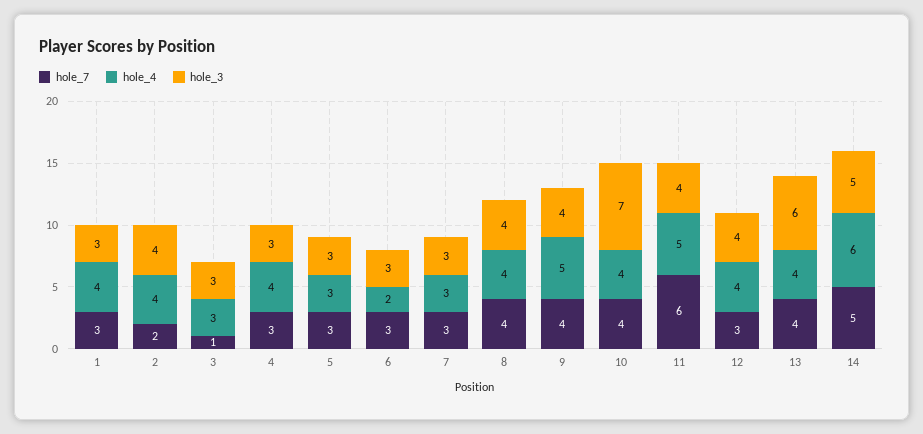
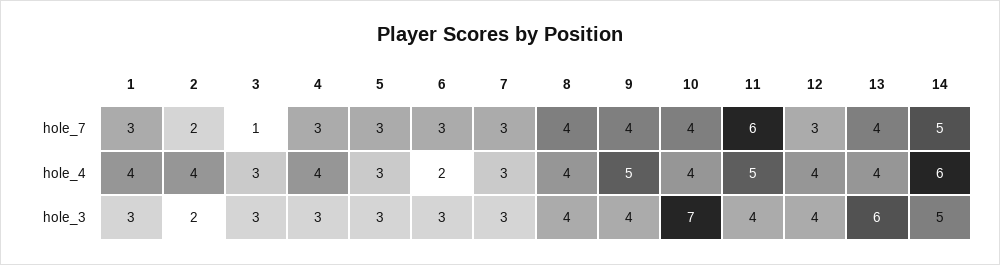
  {
    "hole_7": {
      "1": 3,
      "2": 2,
      "3": 1,
      "4": 3,
      "5": 3,
      "6": 3,
      "7": 3,
      "8": 4,
      "9": 4,
      "10": 4,
      "11": 6,
      "12": 3,
      "13": 4,
      "14": 5
    },
    "hole_4": {
      "1": 4,
      "2": 4,
      "3": 3,
      "4": 4,
      "5": 3,
      "6": 2,
      "7": 3,
      "8": 4,
      "9": 5,
      "10": 4,
      "11": 5,
      "12": 4,
      "13": 4,
      "14": 6
    },
    "hole_3": {
      "1": 3,
-     "2": 4,
+     "2": 2,
      "3": 3,
      "4": 3,
      "5": 3,
      "6": 3,
      "7": 3,
      "8": 4,
      "9": 4,
      "10": 7,
      "11": 4,
      "12": 4,
      "13": 6,
      "14": 5
    }
  }

